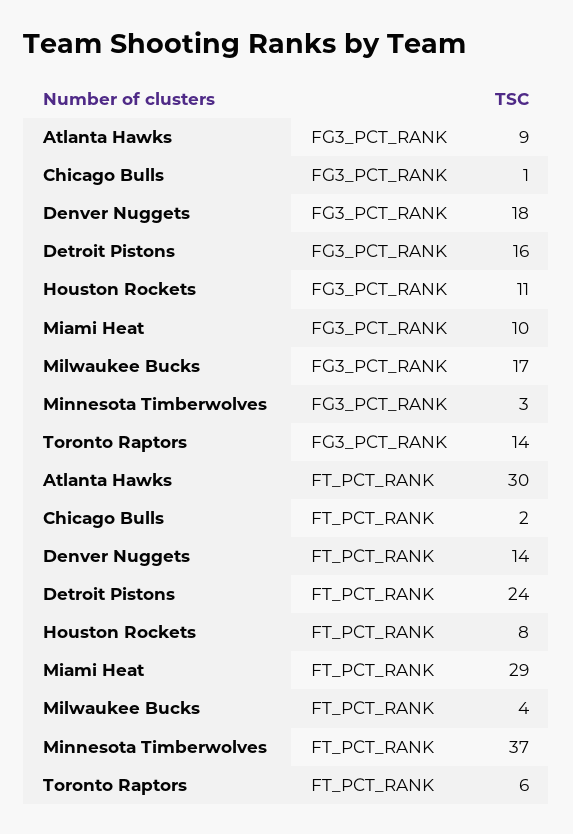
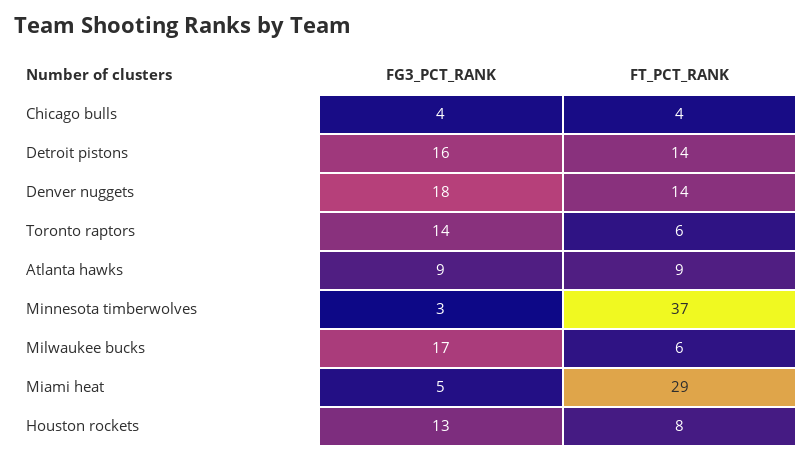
  {
    "Atlanta Hawks": {
      "FG3_PCT_RANK": 9,
-     "FT_PCT_RANK": 30
+     "FT_PCT_RANK": 9
    },
    "Chicago Bulls": {
-     "FG3_PCT_RANK": 1,
+     "FG3_PCT_RANK": 4,
-     "FT_PCT_RANK": 2
+     "FT_PCT_RANK": 4
    },
    "Denver Nuggets": {
      "FG3_PCT_RANK": 18,
      "FT_PCT_RANK": 14
    },
    "Detroit Pistons": {
      "FG3_PCT_RANK": 16,
-     "FT_PCT_RANK": 24
+     "FT_PCT_RANK": 14
    },
    "Houston Rockets": {
-     "FG3_PCT_RANK": 11,
+     "FG3_PCT_RANK": 13,
      "FT_PCT_RANK": 8
    },
    "Miami Heat": {
-     "FG3_PCT_RANK": 10,
+     "FG3_PCT_RANK": 5,
      "FT_PCT_RANK": 29
    },
    "Milwaukee Bucks": {
      "FG3_PCT_RANK": 17,
-     "FT_PCT_RANK": 4
+     "FT_PCT_RANK": 6
    },
    "Minnesota Timberwolves": {
      "FG3_PCT_RANK": 3,
      "FT_PCT_RANK": 37
    },
    "Toronto Raptors": {
      "FG3_PCT_RANK": 14,
      "FT_PCT_RANK": 6
    }
  }

